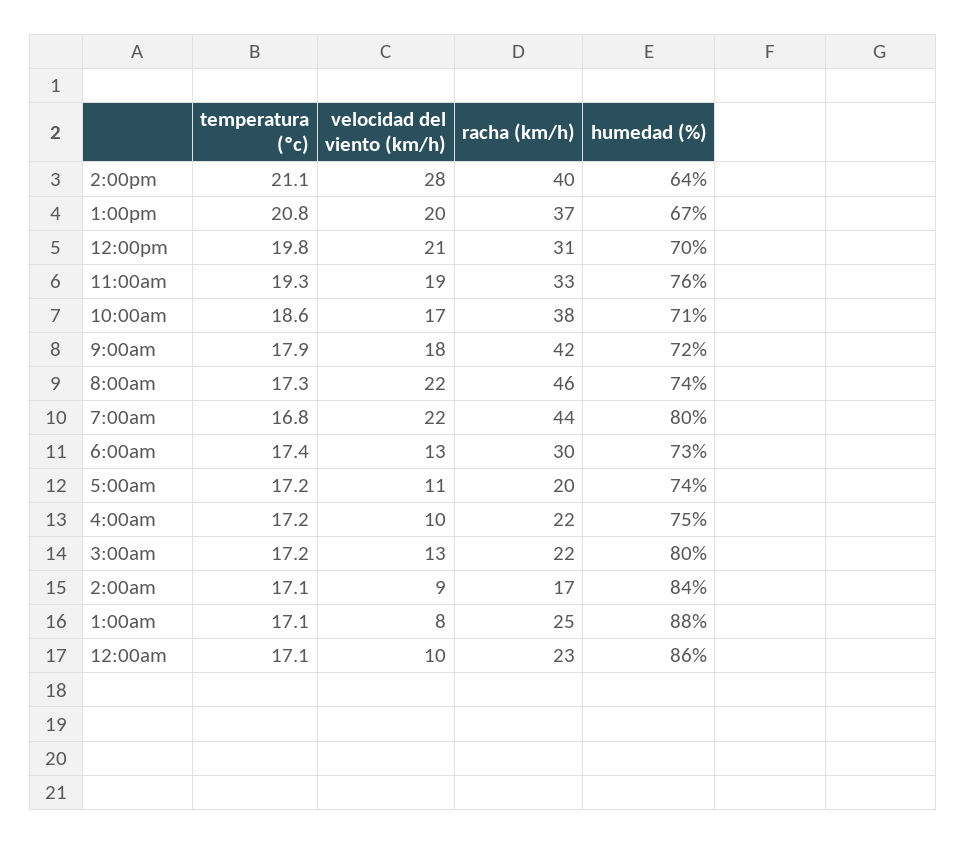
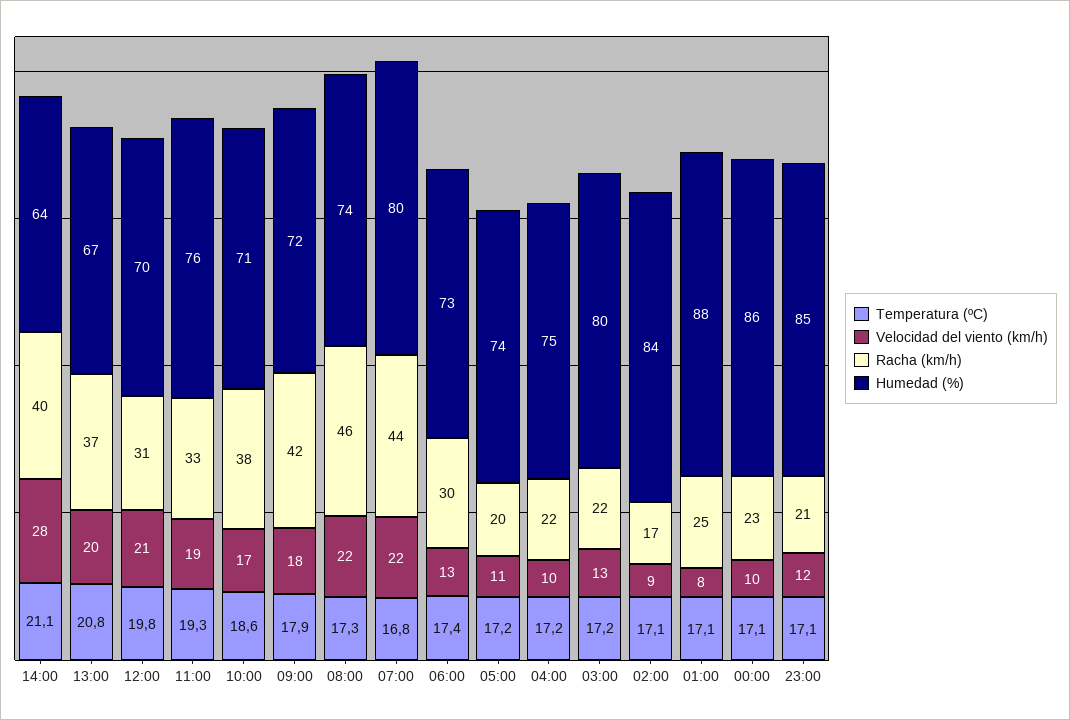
  {
    "temperatura (ºc)": {
      "2:00pm": 21.1,
      "1:00pm": 20.8,
      "12:00pm": 19.8,
      "11:00am": 19.3,
      "10:00am": 18.6,
      "9:00am": 17.9,
      "8:00am": 17.3,
      "7:00am": 16.8,
      "6:00am": 17.4,
      "5:00am": 17.2,
      "4:00am": 17.2,
      "3:00am": 17.2,
      "2:00am": 17.1,
      "1:00am": 17.1,
-     "12:00am": 17.1
+     "12:00am": 17.1,
+     "23:00": 17.1
    },
    "velocidad del viento (km/h)": {
      "2:00pm": 28,
      "1:00pm": 20,
      "12:00pm": 21,
      "11:00am": 19,
      "10:00am": 17,
      "9:00am": 18,
      "8:00am": 22,
      "7:00am": 22,
      "6:00am": 13,
      "5:00am": 11,
      "4:00am": 10,
      "3:00am": 13,
      "2:00am": 9,
      "1:00am": 8,
-     "12:00am": 10
+     "12:00am": 10,
+     "23:00": 12
    },
    "racha (km/h)": {
      "2:00pm": 40,
      "1:00pm": 37,
      "12:00pm": 31,
      "11:00am": 33,
      "10:00am": 38,
      "9:00am": 42,
      "8:00am": 46,
      "7:00am": 44,
      "6:00am": 30,
      "5:00am": 20,
      "4:00am": 22,
      "3:00am": 22,
      "2:00am": 17,
      "1:00am": 25,
-     "12:00am": 23
+     "12:00am": 23,
+     "23:00": 21
    },
    "humedad (%)": {
      "2:00pm": 64,
      "1:00pm": 67,
      "12:00pm": 70,
      "11:00am": 76,
      "10:00am": 71,
      "9:00am": 72,
      "8:00am": 74,
      "7:00am": 80,
      "6:00am": 73,
      "5:00am": 74,
      "4:00am": 75,
      "3:00am": 80,
      "2:00am": 84,
      "1:00am": 88,
-     "12:00am": 86
+     "12:00am": 86,
+     "23:00": 85
    }
  }

